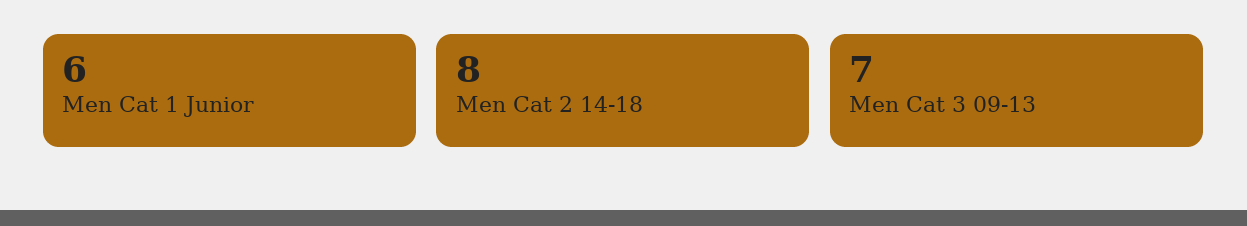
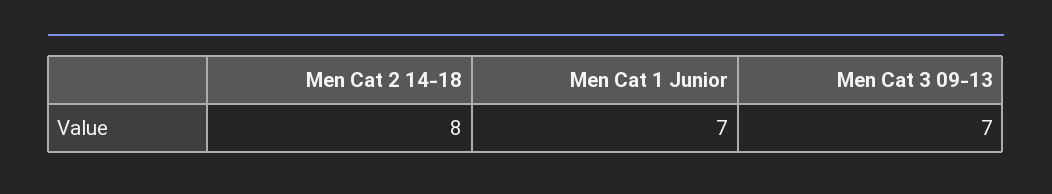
  {
-   "Men Cat 1 Junior": 6,
+   "Men Cat 1 Junior": 7,
    "Men Cat 2 14-18": 8,
    "Men Cat 3 09-13": 7
  }

